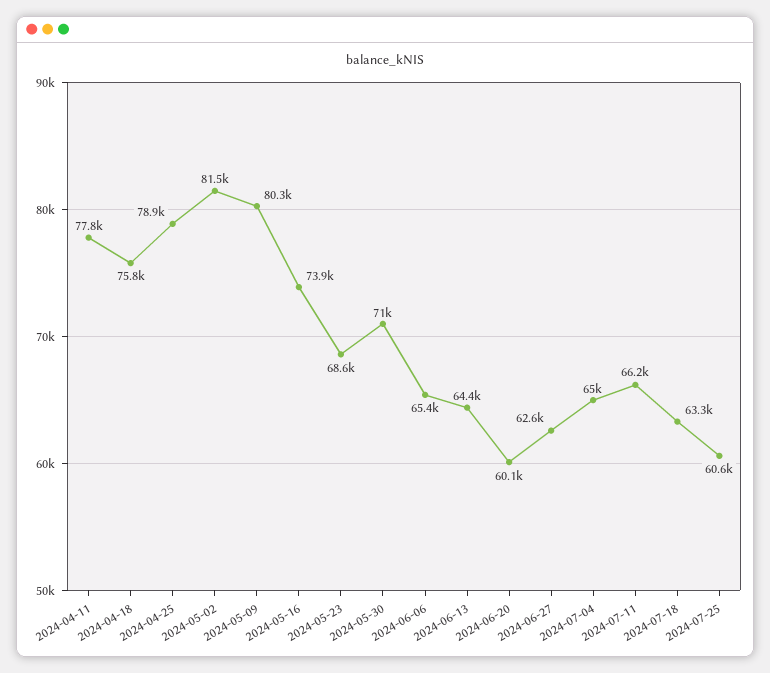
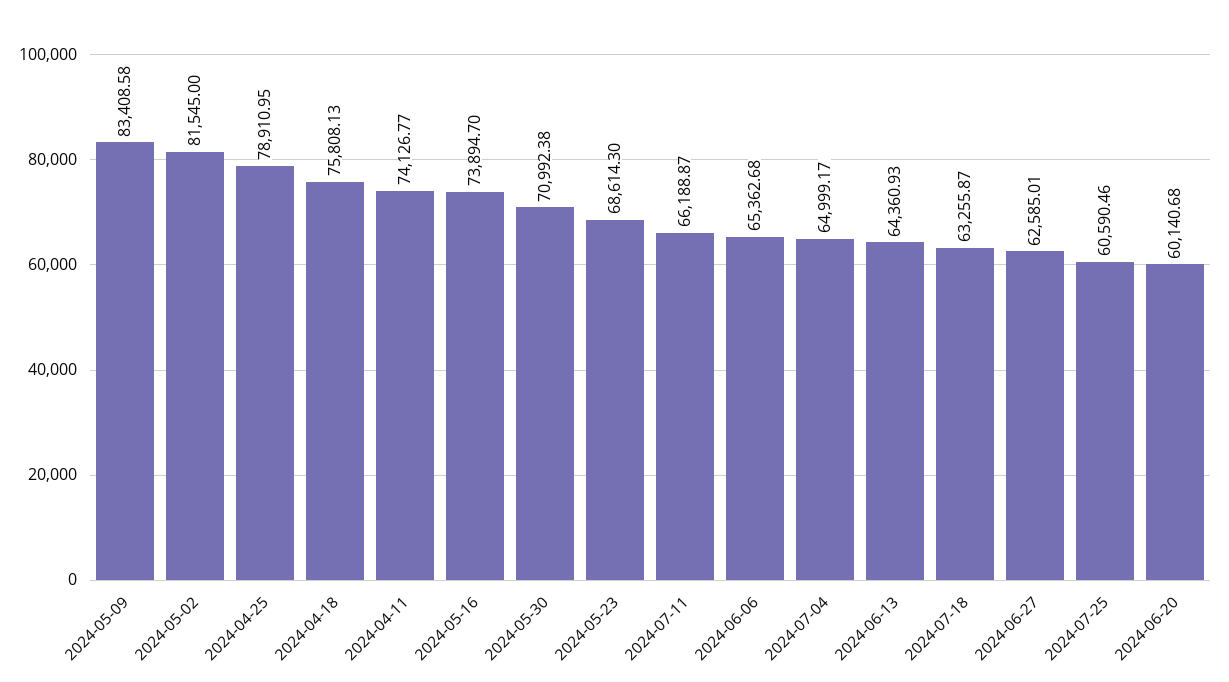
  {
-   "2024-04-11": 77800,
+   "2024-04-11": 74126.77,
    "2024-04-18": 75808.13,
    "2024-04-25": 78910.95,
    "2024-05-02": 81545,
-   "2024-05-09": 80300,
+   "2024-05-09": 83408.58,
    "2024-05-16": 73894.7,
    "2024-05-23": 68614.3,
    "2024-05-30": 70992.38,
    "2024-06-06": 65362.68,
    "2024-06-13": 64360.93,
    "2024-06-20": 60140.68,
    "2024-06-27": 62585.01,
    "2024-07-04": 64999.17,
    "2024-07-11": 66188.87,
    "2024-07-18": 63255.87,
    "2024-07-25": 60590.46
  }

